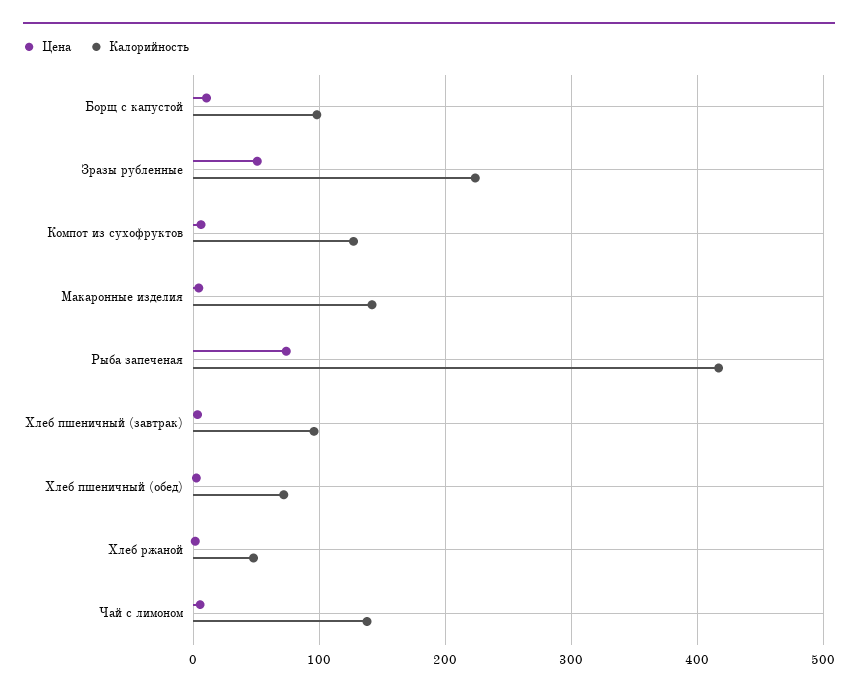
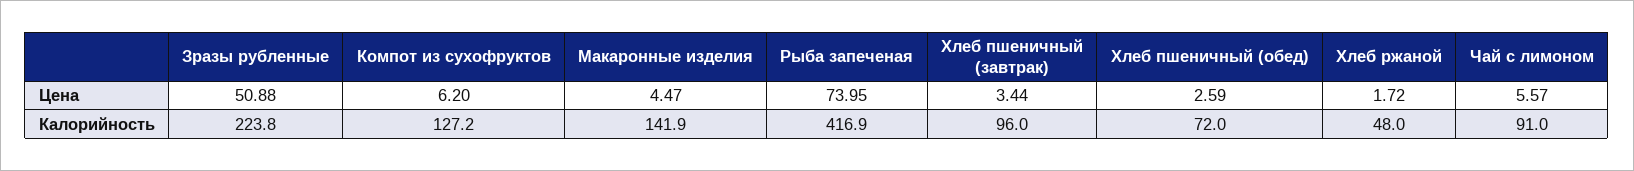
  {
    "Цена": {
-     "Борщ с капустой": 10,
      "Зразы рубленные": 50.88,
      "Компот из сухофруктов": 6.2,
      "Макаронные изделия": 4.47,
      "Рыба запеченая": 73.95,
      "Хлеб пшеничный (завтрак)": 3.44,
      "Хлеб пшеничный (обед)": 2.59,
      "Хлеб ржаной": 1.72,
      "Чай с лимоном": 5.57
    },
    "Калорийность": {
-     "Борщ с капустой": 100,
      "Зразы рубленные": 223.8,
      "Компот из сухофруктов": 127.2,
      "Макаронные изделия": 141.9,
      "Рыба запеченая": 416.9,
      "Хлеб пшеничный (завтрак)": 96,
      "Хлеб пшеничный (обед)": 72,
      "Хлеб ржаной": 48,
-     "Чай с лимоном": 140
+     "Чай с лимоном": 91
    }
  }

